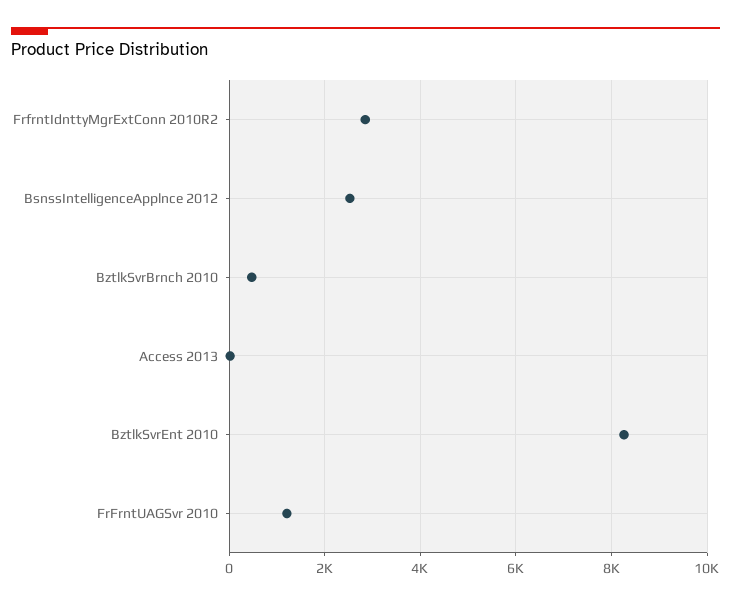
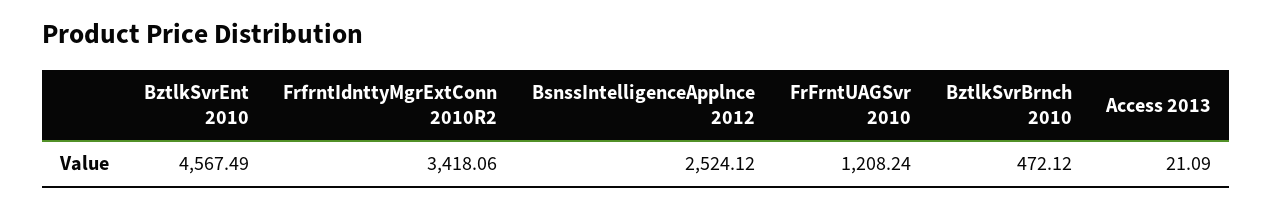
  {
-   "FrfrntIdnttyMgrExtConn 2010R2": 2800,
+   "FrfrntIdnttyMgrExtConn 2010R2": 3418.06,
    "BsnssIntelligenceApplnce 2012": 2524.12,
    "BztlkSvrBrnch 2010": 472.12,
    "Access 2013": 21.09,
-   "BztlkSvrEnt 2010": 8200,
+   "BztlkSvrEnt 2010": 4567.49,
    "FrFrntUAGSvr 2010": 1208.24
  }

